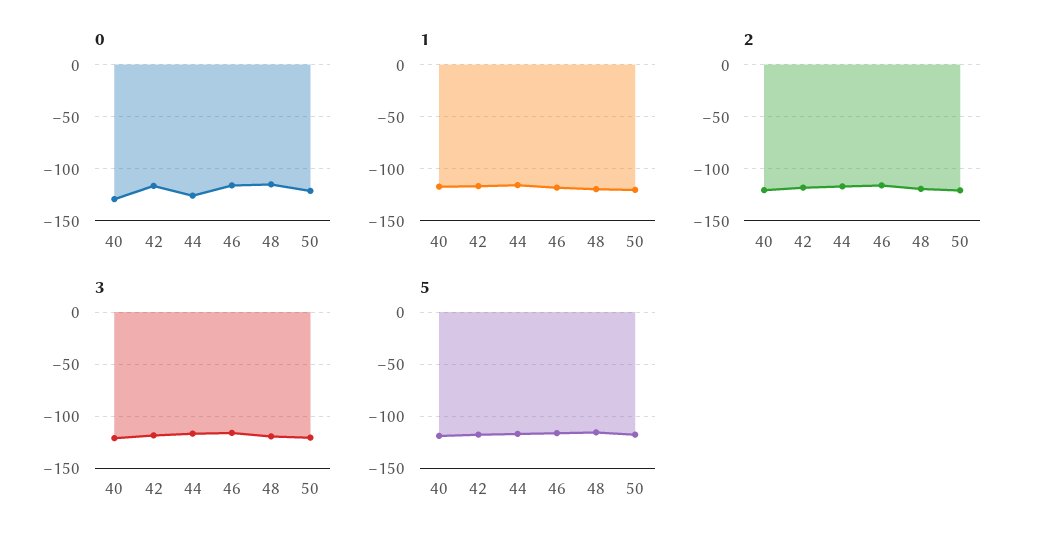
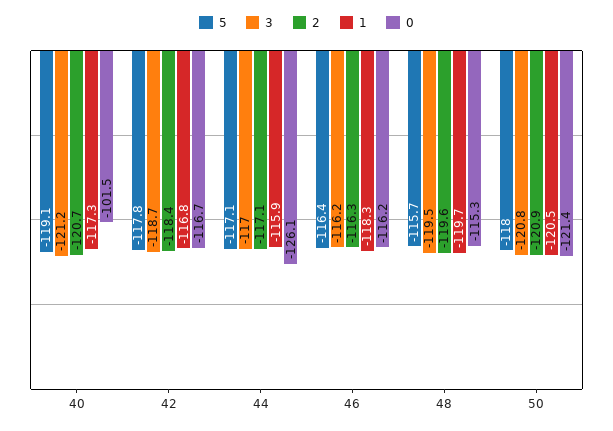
  {
    "0": {
-     "40": -130,
+     "40": -101.5,
      "42": -116.7,
      "44": -126.1,
      "46": -116.2,
      "48": -115.3,
      "50": -121.4
    },
    "1": {
      "40": -117.3,
      "42": -116.8,
      "44": -115.9,
      "46": -118.3,
      "48": -119.7,
      "50": -120.5
    },
    "2": {
      "40": -120.7,
      "42": -118.4,
      "44": -117.1,
      "46": -116.3,
      "48": -119.6,
      "50": -120.9
    },
    "3": {
      "40": -121.2,
      "42": -118.7,
      "44": -117,
      "46": -116.2,
      "48": -119.5,
      "50": -120.8
    },
    "5": {
      "40": -119.1,
      "42": -117.8,
      "44": -117.1,
      "46": -116.4,
      "48": -115.7,
      "50": -118
    }
  }

